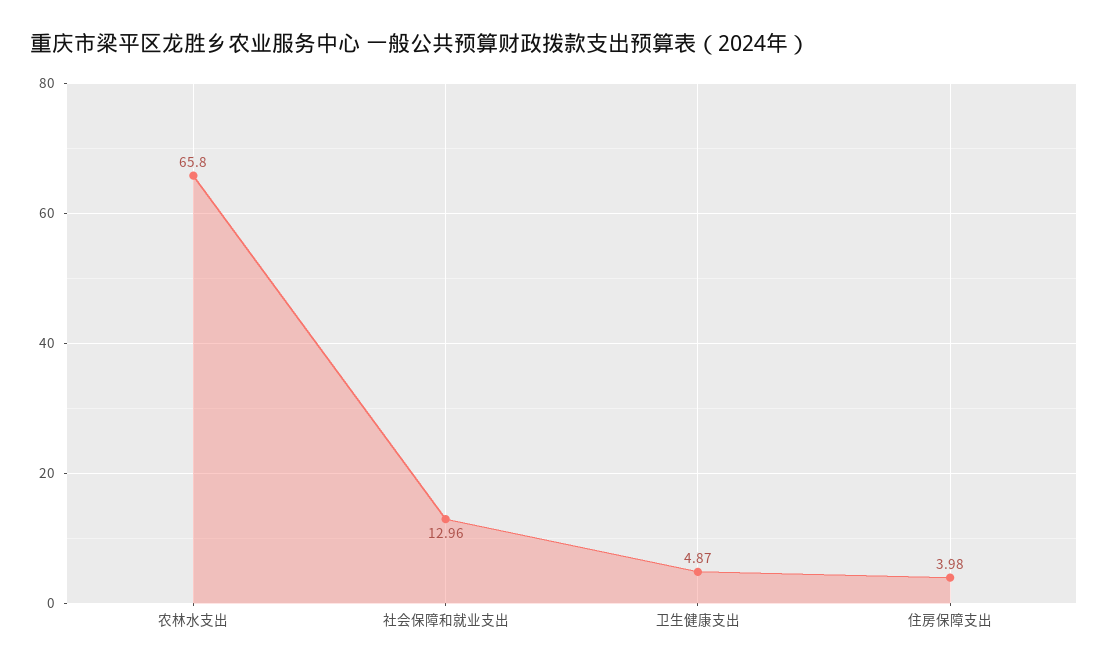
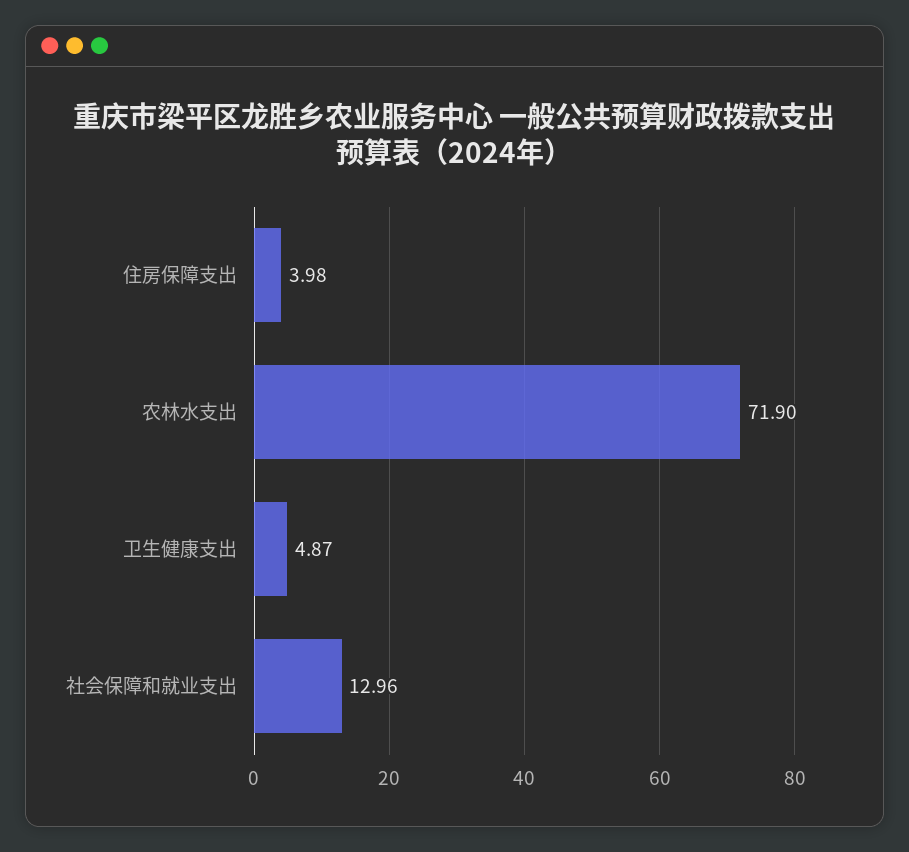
  {
-   "农林水支出": 65.8,
+   "农林水支出": 71.9,
    "社会保障和就业支出": 12.96,
    "卫生健康支出": 4.87,
    "住房保障支出": 3.98
  }

